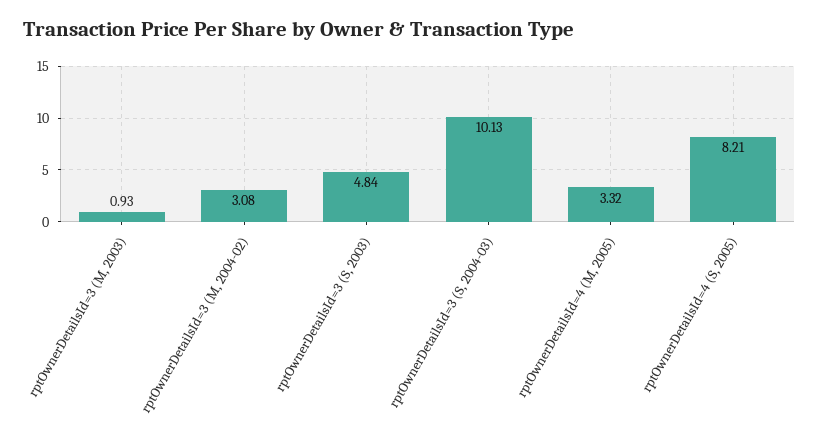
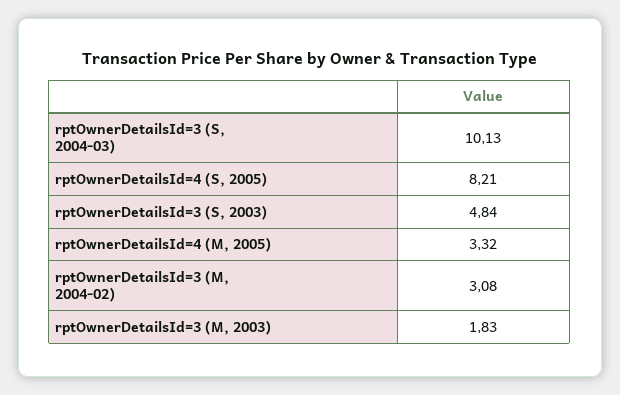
  {
-   "rptOwnerDetailsId=3 (M, 2003)": 0.93,
+   "rptOwnerDetailsId=3 (M, 2003)": 1.83,
    "rptOwnerDetailsId=3 (M, 2004-02)": 3.08,
    "rptOwnerDetailsId=3 (S, 2003)": 4.84,
    "rptOwnerDetailsId=3 (S, 2004-03)": 10.13,
    "rptOwnerDetailsId=4 (M, 2005)": 3.32,
    "rptOwnerDetailsId=4 (S, 2005)": 8.21
  }

